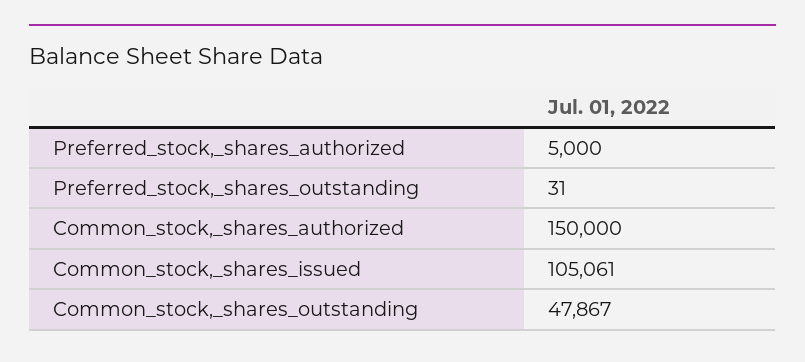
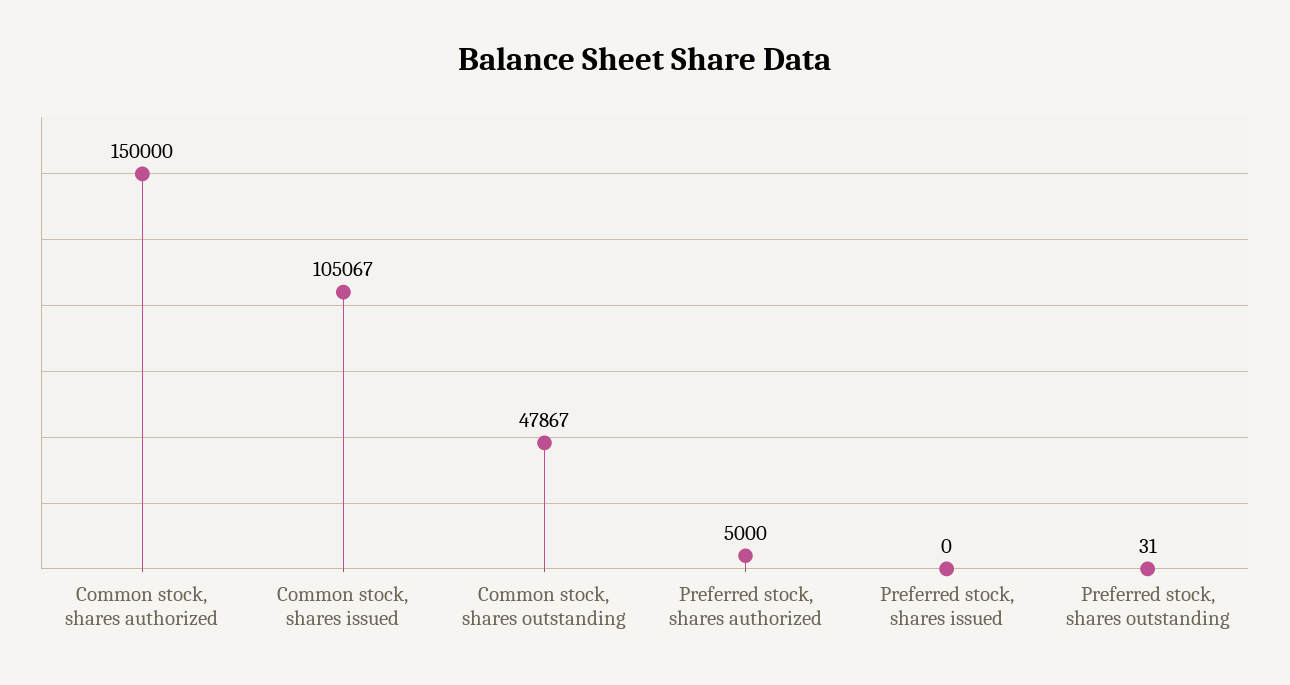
  {
    "Preferred_stock,_shares_authorized": 5000,
    "Preferred_stock,_shares_outstanding": 31,
    "Common_stock,_shares_authorized": 150000,
-   "Common_stock,_shares_issued": 105061,
+   "Common_stock,_shares_issued": 105067,
-   "Common_stock,_shares_outstanding": 47867
+   "Common_stock,_shares_outstanding": 47867,
+   "Preferred stock, shares issued": 0
  }

